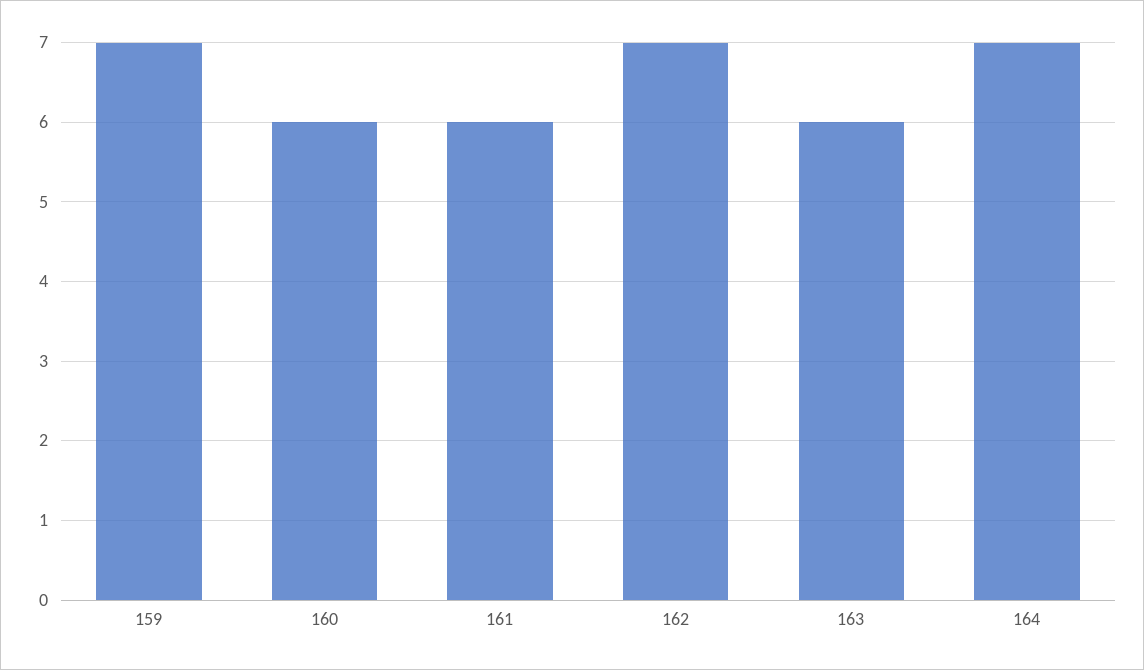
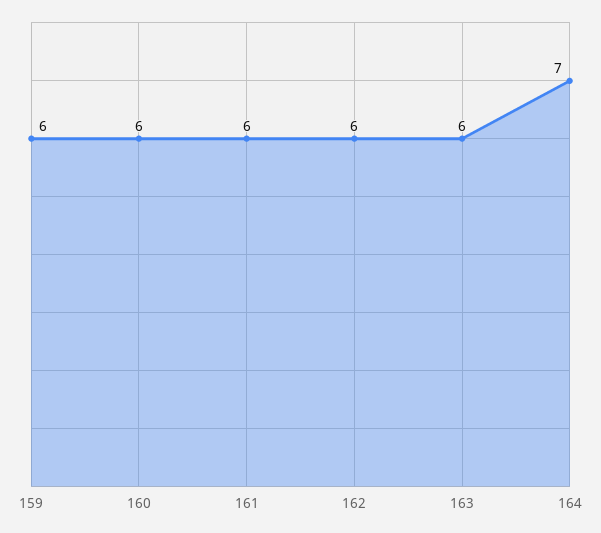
  {
-   "159": 7,
+   "159": 6,
    "160": 6,
    "161": 6,
-   "162": 7,
+   "162": 6,
    "163": 6,
    "164": 7
  }

